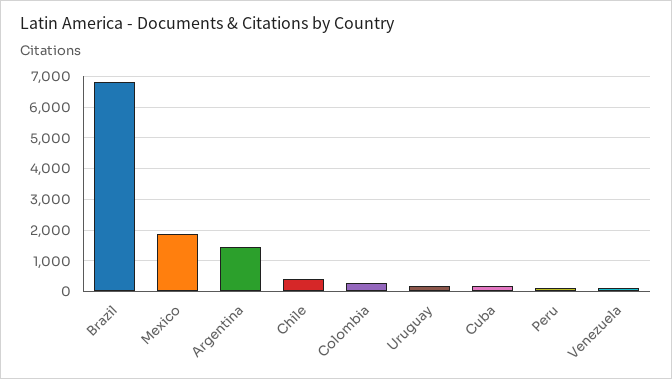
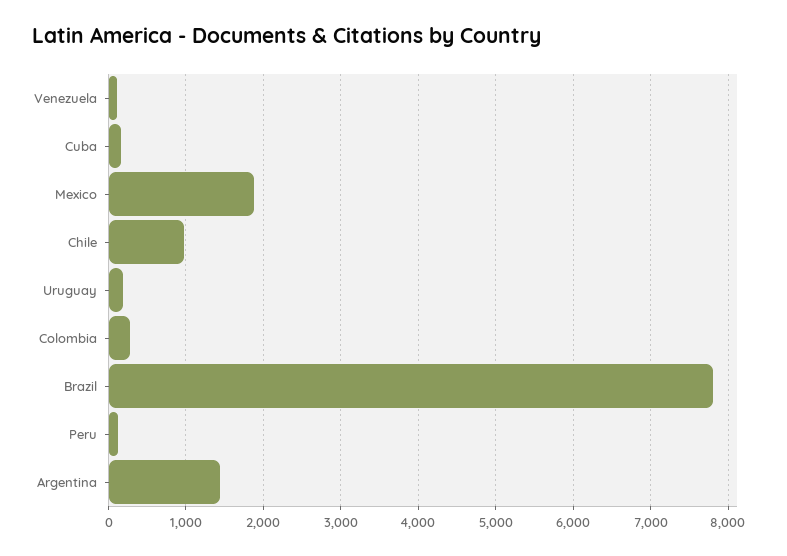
  {
-   "Brazil": 6800,
+   "Brazil": 7800,
    "Mexico": 1900,
    "Argentina": 1400,
-   "Chile": 400,
+   "Chile": 1000,
    "Colombia": 300,
    "Uruguay": 200,
    "Cuba": 200,
    "Peru": 100,
    "Venezuela": 100
  }

